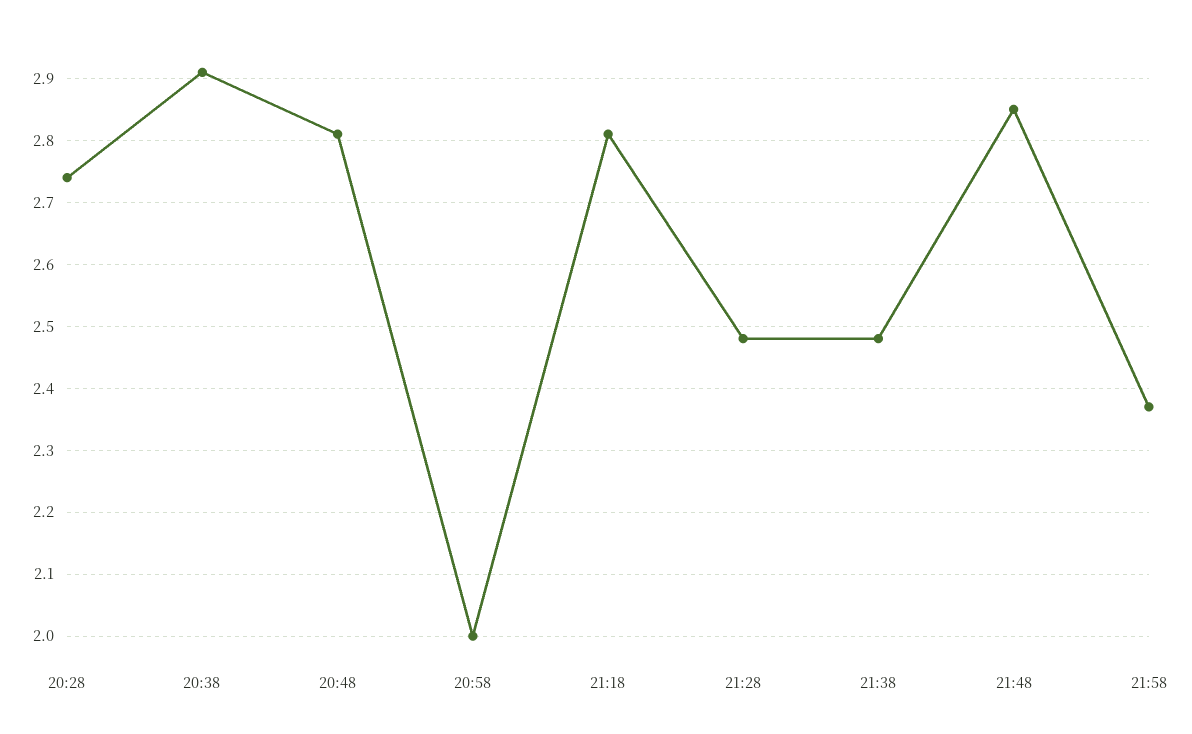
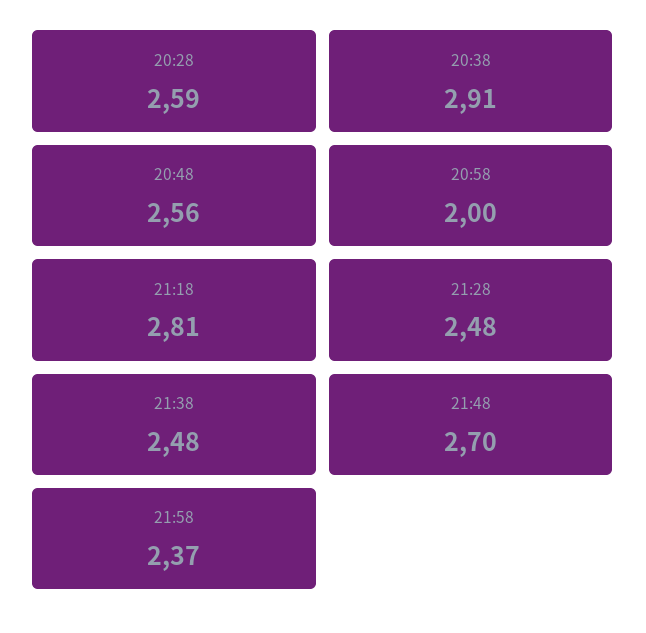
  {
-   "20:28": 2.74,
+   "20:28": 2.59,
    "20:38": 2.91,
-   "20:48": 2.81,
+   "20:48": 2.56,
    "20:58": 2,
    "21:18": 2.81,
    "21:28": 2.48,
    "21:38": 2.48,
-   "21:48": 2.85,
+   "21:48": 2.7,
    "21:58": 2.37
  }

